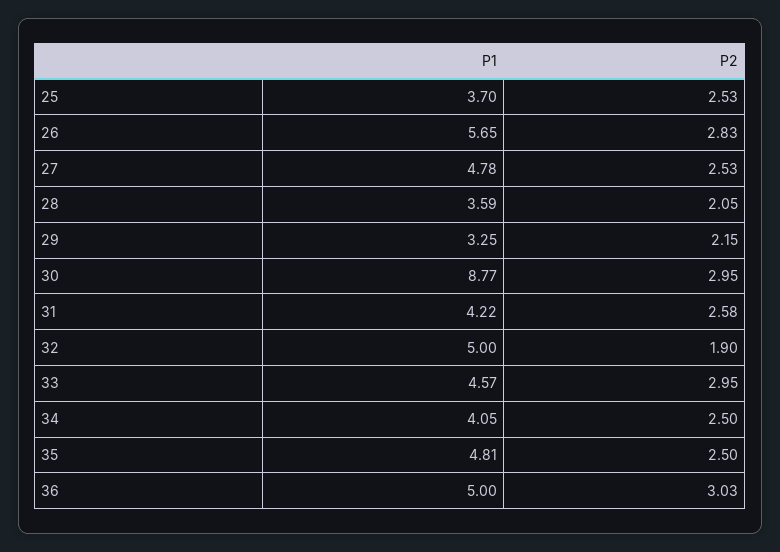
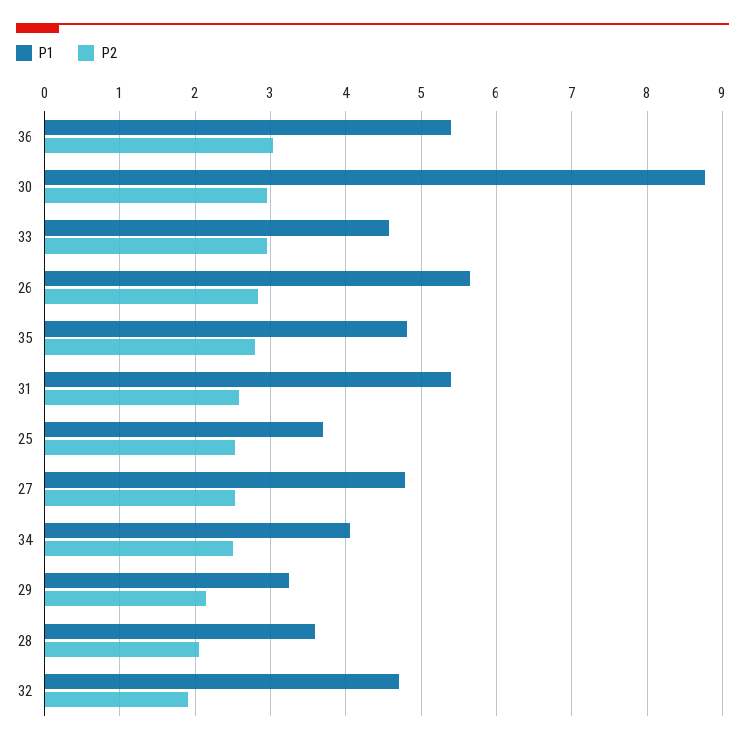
  {
    "P1": {
      "25": 3.7,
      "26": 5.65,
      "27": 4.78,
      "28": 3.59,
      "29": 3.25,
      "30": 8.77,
-     "31": 4.22,
+     "31": 5.4,
-     "32": 5,
+     "32": 4.7,
      "33": 4.57,
      "34": 4.05,
      "35": 4.81,
-     "36": 5
+     "36": 5.4
    },
    "P2": {
      "25": 2.53,
      "26": 2.83,
      "27": 2.53,
      "28": 2.05,
      "29": 2.15,
      "30": 2.95,
      "31": 2.58,
      "32": 1.9,
      "33": 2.95,
      "34": 2.5,
-     "35": 2.5,
+     "35": 2.8,
      "36": 3.03
    }
  }

